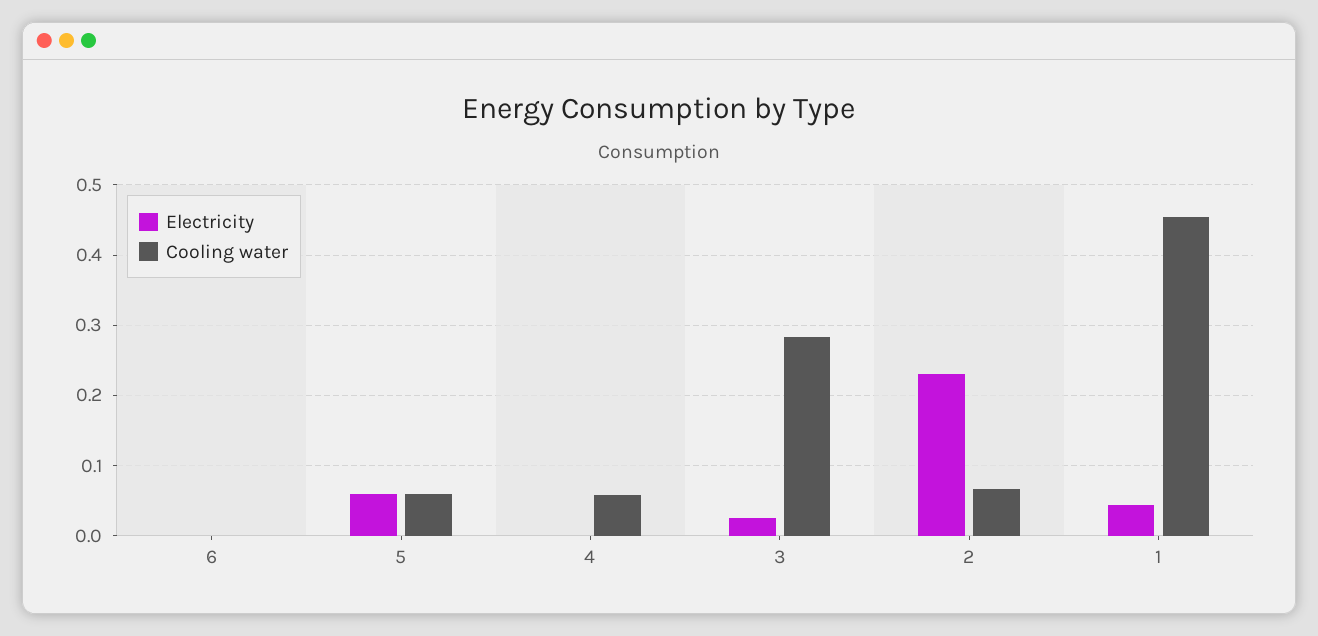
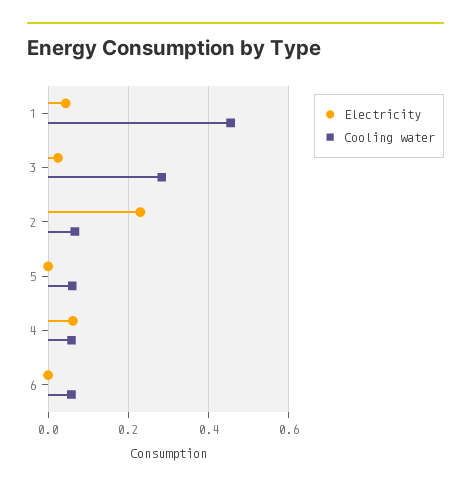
  {
    "Electricity": {
      "6": 0,
-     "5": 0.06,
+     "5": 0,
-     "4": 0,
+     "4": 0.06,
      "3": 0.02,
      "2": 0.23,
      "1": 0.04
    },
    "Cooling water": {
-     "6": 0,
+     "6": 0.06,
      "5": 0.06,
      "4": 0.06,
      "3": 0.28,
      "2": 0.07,
      "1": 0.45
    }
  }

